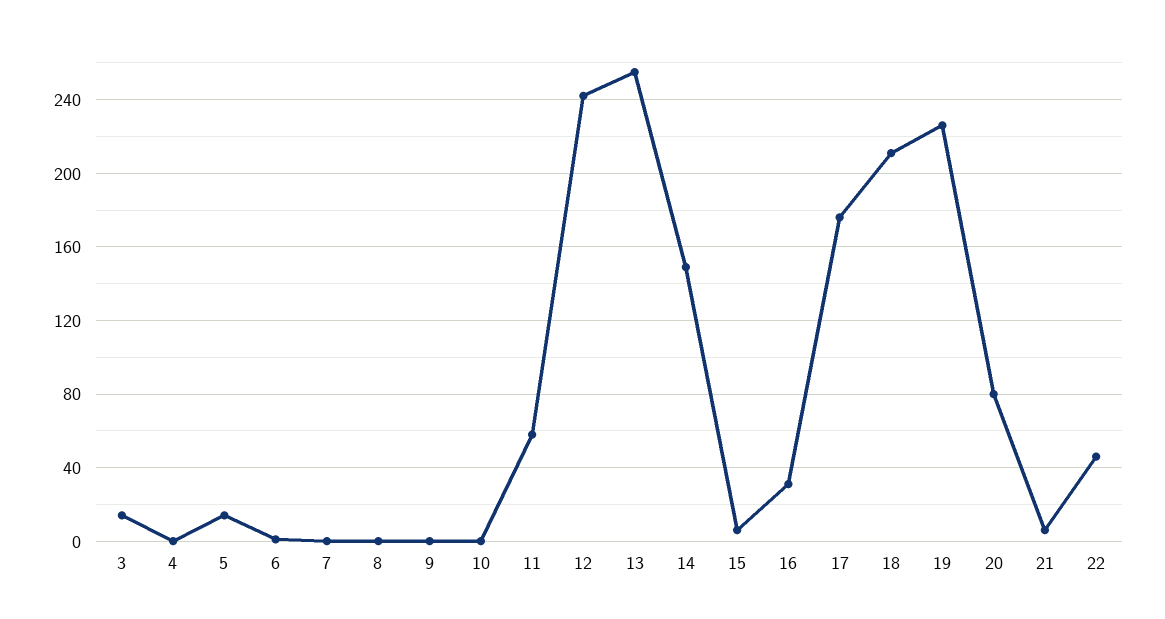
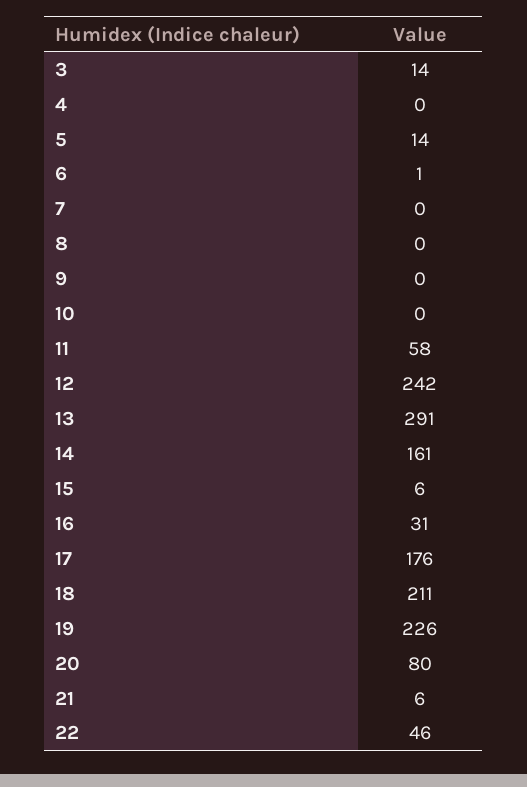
  {
    "3": 14,
    "4": 0,
    "5": 14,
    "6": 1,
    "7": 0,
    "8": 0,
    "9": 0,
    "10": 0,
    "11": 58,
    "12": 242,
-   "13": 255,
+   "13": 291,
-   "14": 150,
+   "14": 161,
    "15": 6,
    "16": 31,
    "17": 176,
    "18": 211,
    "19": 226,
    "20": 80,
    "21": 6,
    "22": 46
  }

